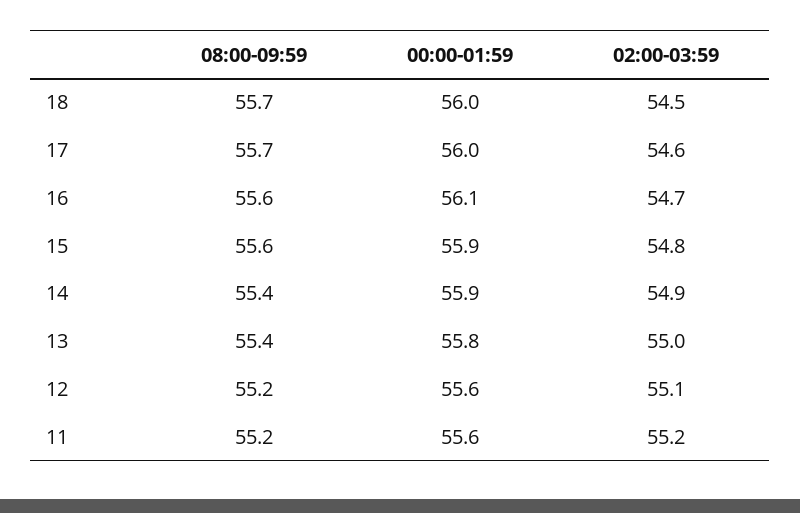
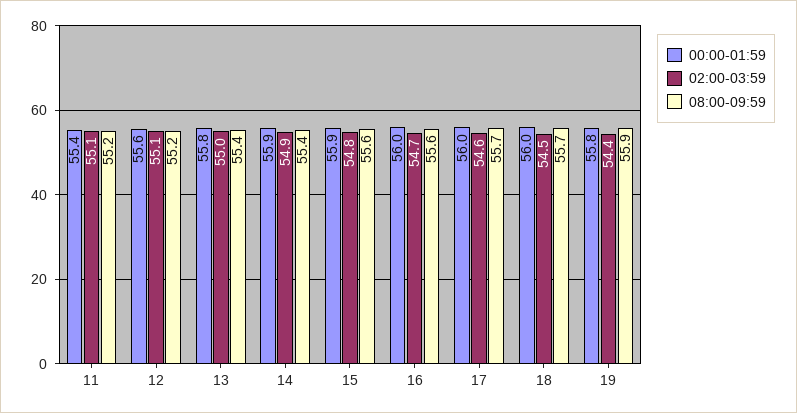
  {
    "08:00-09:59": {
      "18": 55.7,
      "17": 55.7,
      "16": 55.6,
      "15": 55.6,
      "14": 55.4,
      "13": 55.4,
      "12": 55.2,
-     "11": 55.2
+     "11": 55.2,
+     "19": 55.9
    },
    "00:00-01:59": {
      "18": 56,
      "17": 56,
-     "16": 56.1,
+     "16": 56,
      "15": 55.9,
      "14": 55.9,
      "13": 55.8,
      "12": 55.6,
-     "11": 55.6
+     "11": 55.4,
+     "19": 55.8
    },
    "02:00-03:59": {
      "18": 54.5,
      "17": 54.6,
      "16": 54.7,
      "15": 54.8,
      "14": 54.9,
      "13": 55,
      "12": 55.1,
-     "11": 55.2
+     "11": 55.1,
+     "19": 54.4
    }
  }

